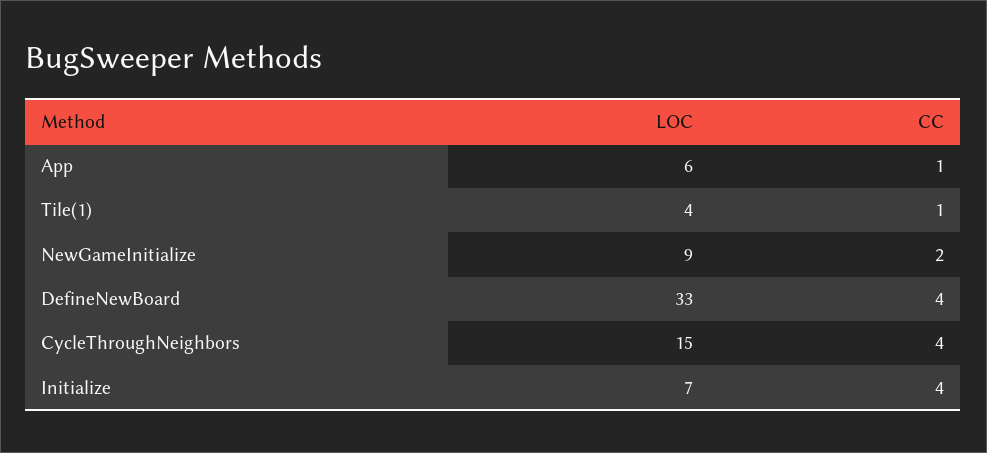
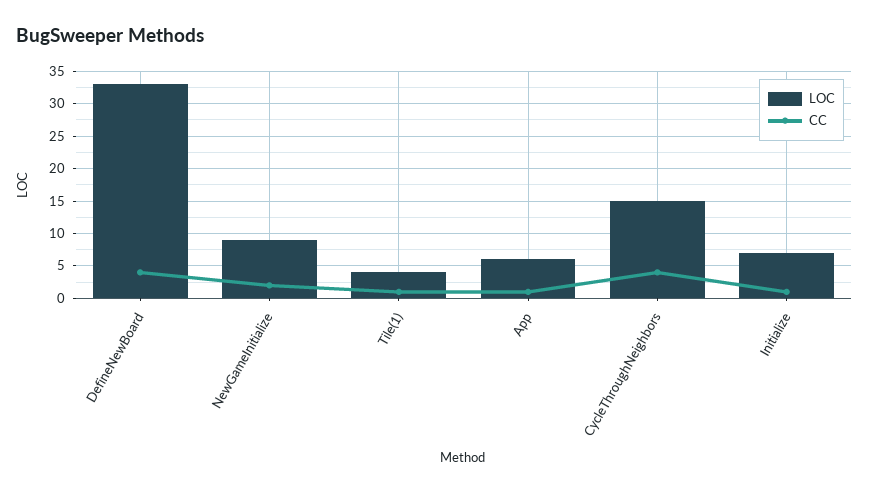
  {
    "LOC": {
      "App": 6,
      "Tile(1)": 4,
      "NewGameInitialize": 9,
      "DefineNewBoard": 33,
      "CycleThroughNeighbors": 15,
      "Initialize": 7
    },
    "CC": {
      "App": 1,
      "Tile(1)": 1,
      "NewGameInitialize": 2,
      "DefineNewBoard": 4,
      "CycleThroughNeighbors": 4,
-     "Initialize": 4
+     "Initialize": 1
    }
  }

